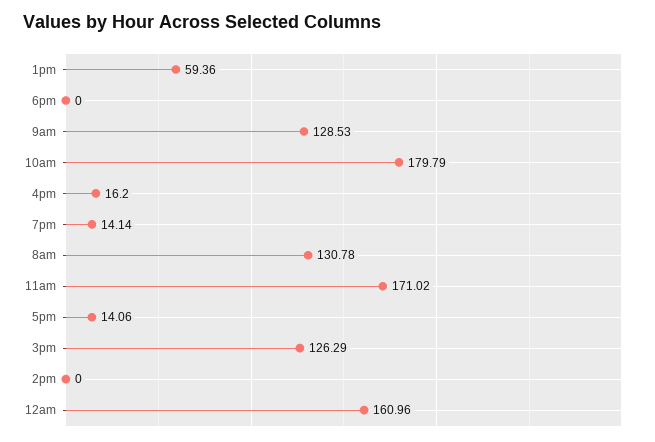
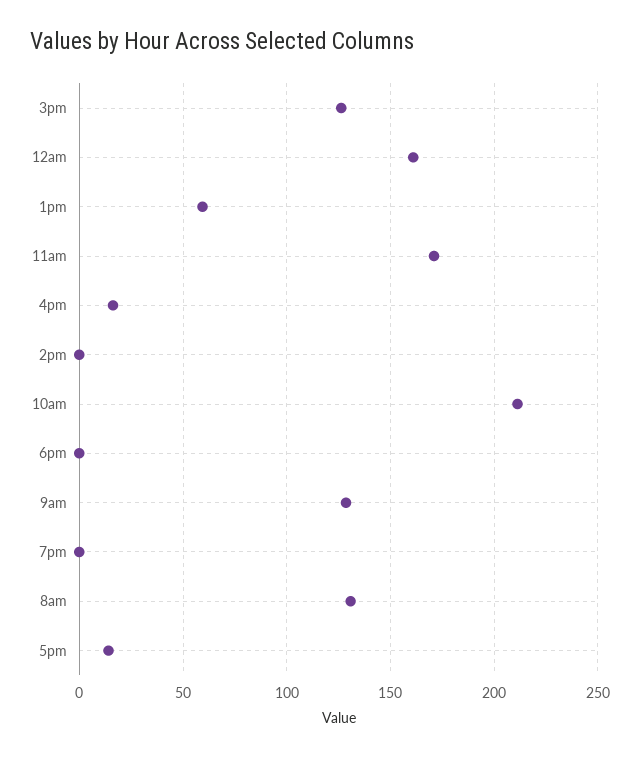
  {
    "1pm": 59.36,
    "6pm": 0,
    "9am": 128.53,
-   "10am": 179.79,
+   "10am": 210,
    "4pm": 16.2,
-   "7pm": 14.14,
+   "7pm": 0,
    "8am": 130.78,
    "11am": 171.02,
    "5pm": 14.06,
    "3pm": 126.29,
    "2pm": 0,
    "12am": 160.96
  }

